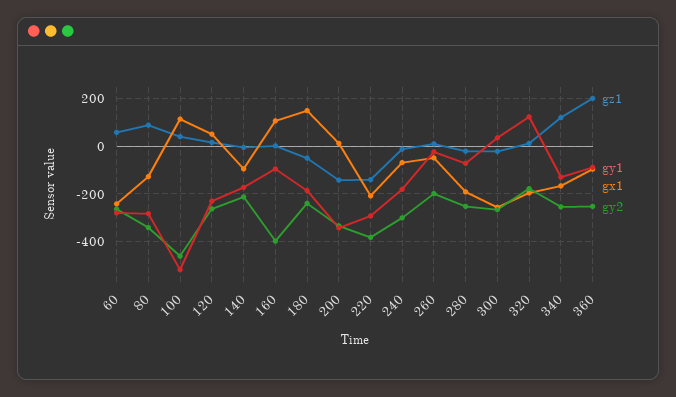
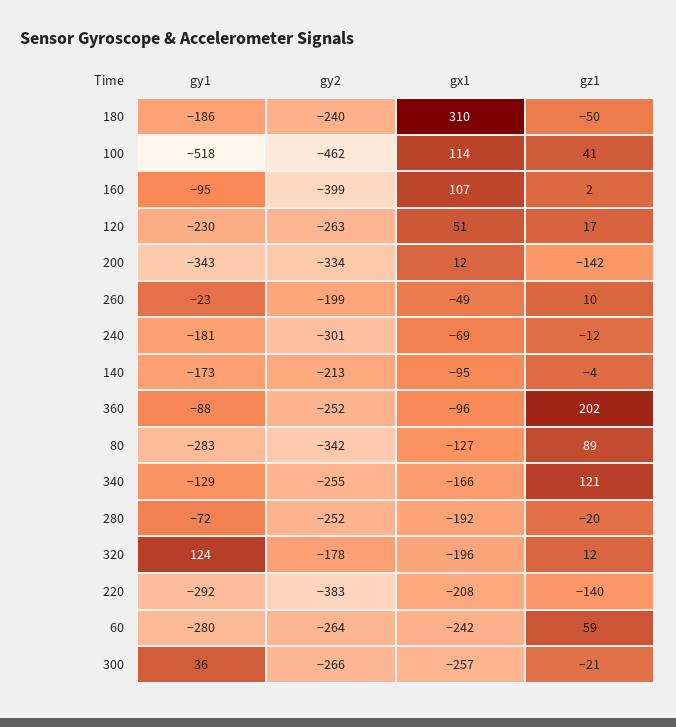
  {
    "gz1": {
      "60": 59,
      "80": 89,
      "100": 41,
      "120": 17,
      "140": -4,
      "160": 2,
      "180": -50,
      "200": -142,
      "220": -140,
      "240": -12,
      "260": 10,
      "280": -20,
      "300": -21,
      "320": 12,
      "340": 121,
      "360": 202
    },
    "gy1": {
      "60": -280,
      "80": -283,
      "100": -518,
      "120": -230,
      "140": -173,
      "160": -95,
      "180": -186,
      "200": -343,
      "220": -292,
      "240": -181,
      "260": -23,
      "280": -72,
      "300": 36,
      "320": 124,
      "340": -129,
      "360": -88
    },
    "gx1": {
      "60": -242,
      "80": -127,
      "100": 114,
      "120": 51,
      "140": -95,
      "160": 107,
-     "180": 150,
+     "180": 310,
      "200": 12,
      "220": -208,
      "240": -69,
      "260": -49,
      "280": -192,
      "300": -257,
      "320": -196,
      "340": -166,
      "360": -96
    },
    "gy2": {
      "60": -264,
      "80": -342,
      "100": -462,
      "120": -263,
      "140": -213,
      "160": -399,
      "180": -240,
      "200": -334,
      "220": -383,
      "240": -301,
      "260": -199,
      "280": -252,
      "300": -266,
      "320": -178,
      "340": -255,
      "360": -252
    }
  }

